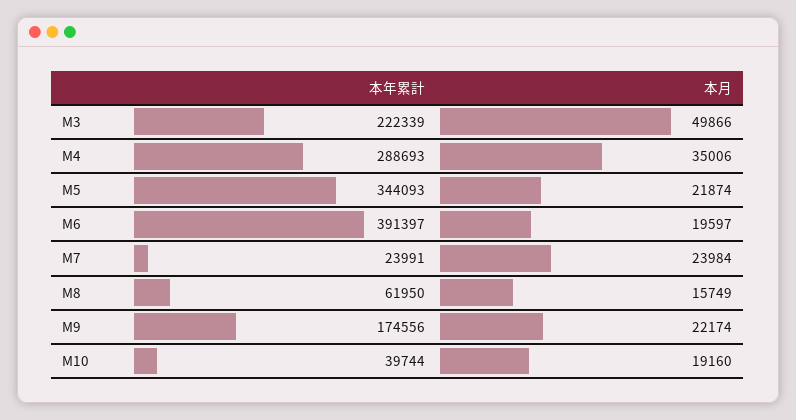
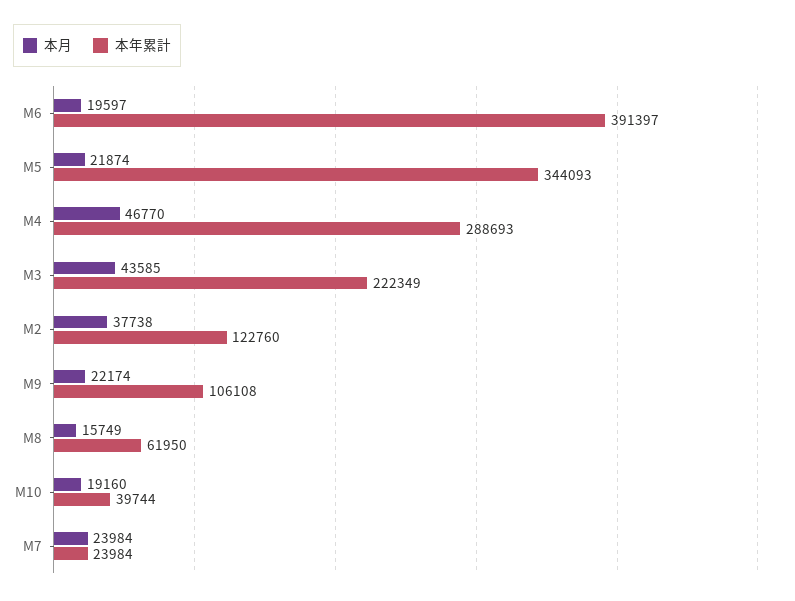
  {
    "本年累計": {
-     "M3": 222339,
+     "M3": 222349,
      "M4": 288693,
      "M5": 344093,
      "M6": 391397,
-     "M7": 23991,
+     "M7": 23984,
      "M8": 61950,
-     "M9": 174556,
+     "M9": 106108,
-     "M10": 39744
+     "M10": 39744,
+     "M2": 122760
    },
    "本月": {
-     "M3": 49866,
+     "M3": 43585,
-     "M4": 35006,
+     "M4": 46770,
      "M5": 21874,
      "M6": 19597,
      "M7": 23984,
      "M8": 15749,
      "M9": 22174,
-     "M10": 19160
+     "M10": 19160,
+     "M2": 37738
    }
  }

